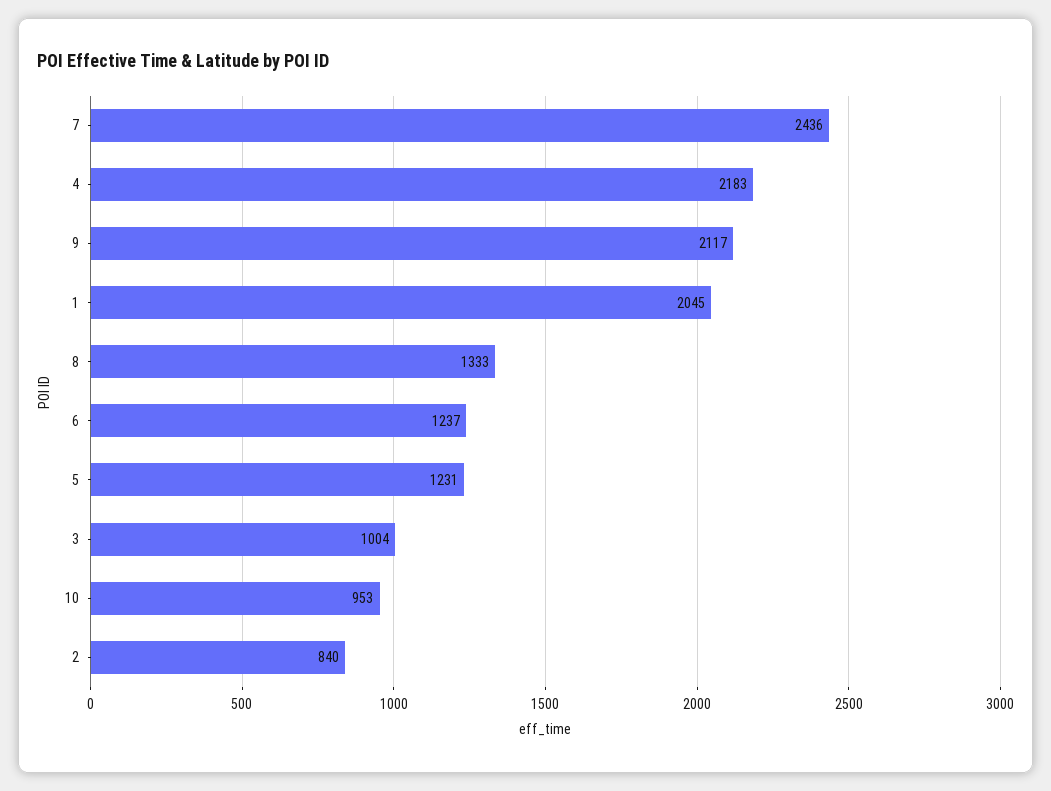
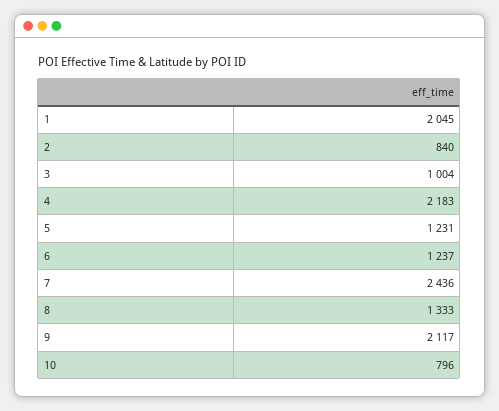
  {
    "7": 2436,
    "4": 2183,
    "9": 2117,
    "1": 2045,
    "8": 1333,
    "6": 1237,
    "5": 1231,
    "3": 1004,
-   "10": 953,
+   "10": 796,
    "2": 840
  }

